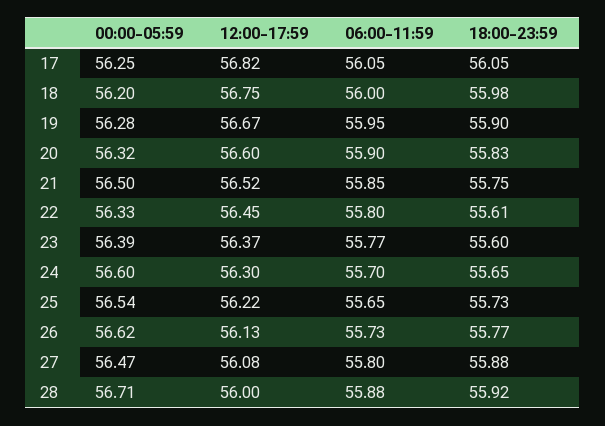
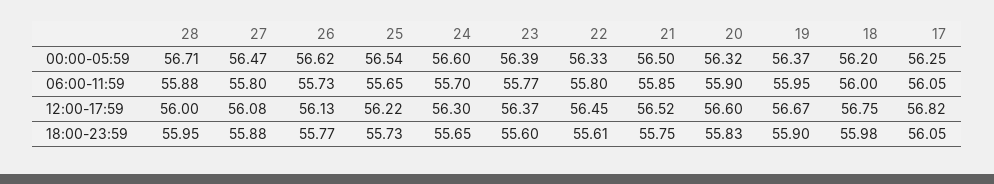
  {
    "00:00-05:59": {
      "17": 56.25,
      "18": 56.2,
-     "19": 56.28,
+     "19": 56.37,
      "20": 56.32,
      "21": 56.5,
      "22": 56.33,
      "23": 56.39,
      "24": 56.6,
      "25": 56.54,
      "26": 56.62,
      "27": 56.47,
      "28": 56.71
    },
    "12:00-17:59": {
      "17": 56.82,
      "18": 56.75,
      "19": 56.67,
      "20": 56.6,
      "21": 56.52,
      "22": 56.45,
      "23": 56.37,
      "24": 56.3,
      "25": 56.22,
      "26": 56.13,
      "27": 56.08,
      "28": 56
    },
    "06:00-11:59": {
      "17": 56.05,
      "18": 56,
      "19": 55.95,
      "20": 55.9,
      "21": 55.85,
      "22": 55.8,
      "23": 55.77,
      "24": 55.7,
      "25": 55.65,
      "26": 55.73,
      "27": 55.8,
      "28": 55.88
    },
    "18:00-23:59": {
      "17": 56.05,
      "18": 55.98,
      "19": 55.9,
      "20": 55.83,
      "21": 55.75,
      "22": 55.61,
      "23": 55.6,
      "24": 55.65,
      "25": 55.73,
      "26": 55.77,
      "27": 55.88,
-     "28": 55.92
+     "28": 55.95
    }
  }

